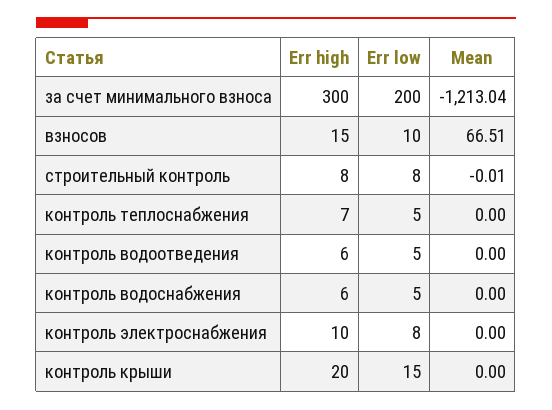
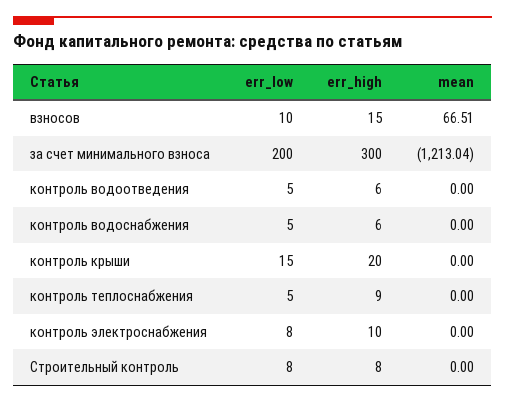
  {
    "Err high": {
      "за счет минимального взноса": 300,
      "взносов": 15,
      "строительный контроль": 8,
-     "контроль теплоснабжения": 7,
+     "контроль теплоснабжения": 9,
      "контроль водоотведения": 6,
      "контроль водоснабжения": 6,
      "контроль электроснабжения": 10,
      "контроль крыши": 20
    },
    "Err low": {
      "за счет минимального взноса": 200,
      "взносов": 10,
      "строительный контроль": 8,
      "контроль теплоснабжения": 5,
      "контроль водоотведения": 5,
      "контроль водоснабжения": 5,
      "контроль электроснабжения": 8,
      "контроль крыши": 15
    },
    "Mean": {
      "за счет минимального взноса": -1213.04,
      "взносов": 66.51,
-     "строительный контроль": -0.01,
+     "строительный контроль": 0,
      "контроль теплоснабжения": 0,
      "контроль водоотведения": 0,
      "контроль водоснабжения": 0,
      "контроль электроснабжения": 0,
      "контроль крыши": 0
    }
  }

